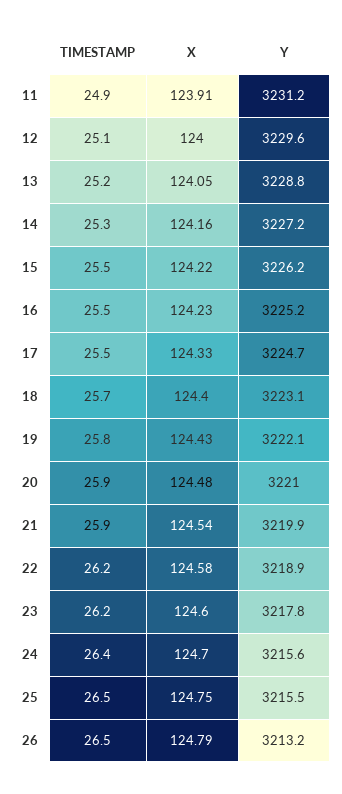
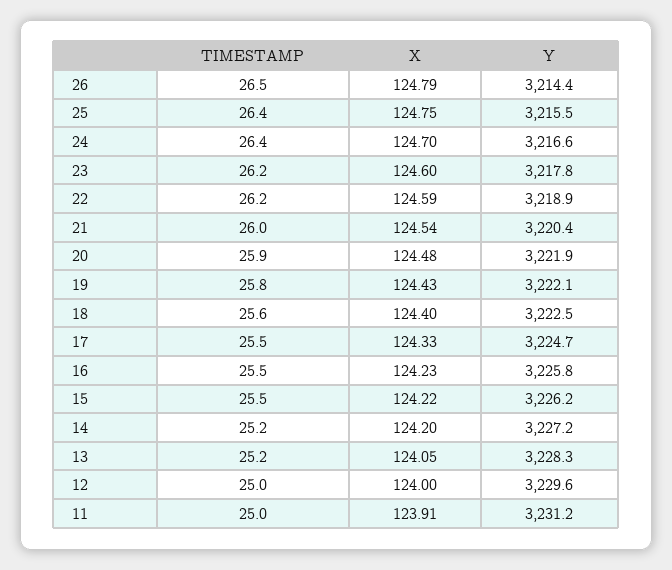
  {
    "TIMESTAMP": {
-     "11": 24.9,
+     "11": 25,
-     "12": 25.1,
+     "12": 25,
      "13": 25.2,
-     "14": 25.3,
+     "14": 25.2,
      "15": 25.5,
      "16": 25.5,
      "17": 25.5,
-     "18": 25.7,
+     "18": 25.6,
      "19": 25.8,
      "20": 25.9,
-     "21": 25.9,
+     "21": 26,
      "22": 26.2,
      "23": 26.2,
      "24": 26.4,
-     "25": 26.5,
+     "25": 26.4,
      "26": 26.5
    },
    "X": {
      "11": 123.91,
      "12": 124,
      "13": 124.05,
-     "14": 124.16,
+     "14": 124.2,
      "15": 124.22,
      "16": 124.23,
      "17": 124.33,
      "18": 124.4,
      "19": 124.43,
      "20": 124.48,
      "21": 124.54,
-     "22": 124.58,
+     "22": 124.59,
      "23": 124.6,
      "24": 124.7,
      "25": 124.75,
      "26": 124.79
    },
    "Y": {
      "11": 3231.2,
      "12": 3229.6,
-     "13": 3228.8,
+     "13": 3228.3,
      "14": 3227.2,
      "15": 3226.2,
-     "16": 3225.2,
+     "16": 3225.8,
      "17": 3224.7,
-     "18": 3223.1,
+     "18": 3222.5,
      "19": 3222.1,
-     "20": 3221,
+     "20": 3221.9,
-     "21": 3219.9,
+     "21": 3220.4,
      "22": 3218.9,
      "23": 3217.8,
-     "24": 3215.6,
+     "24": 3216.6,
      "25": 3215.5,
-     "26": 3213.2
+     "26": 3214.4
    }
  }

